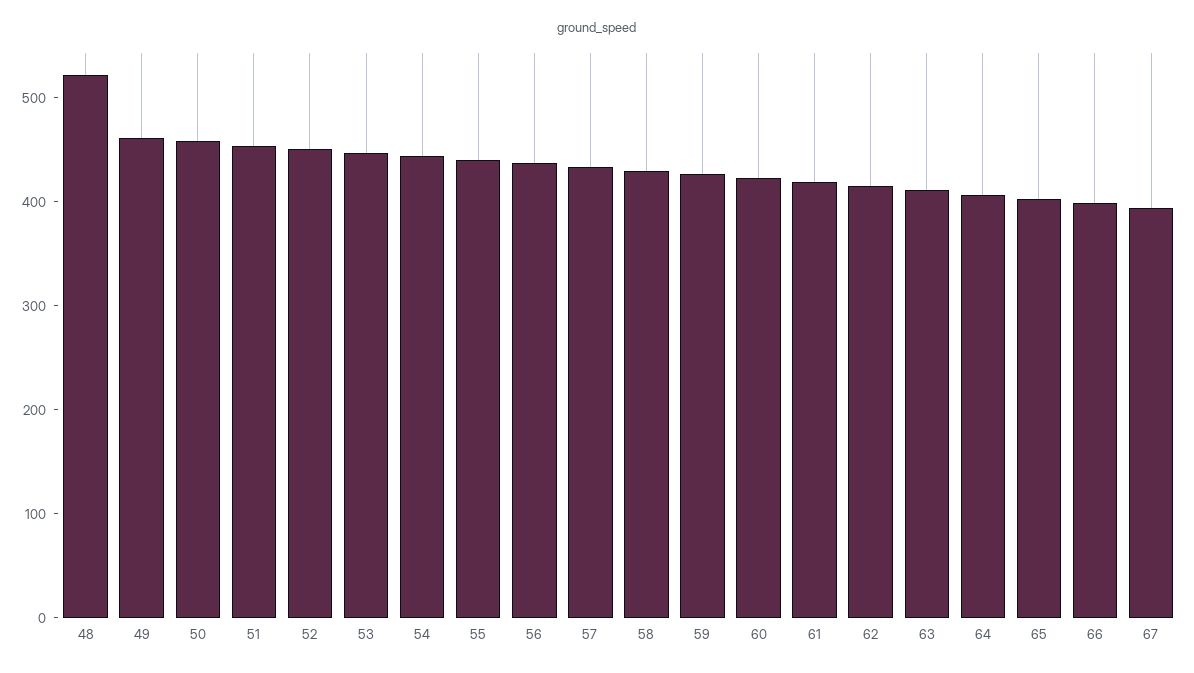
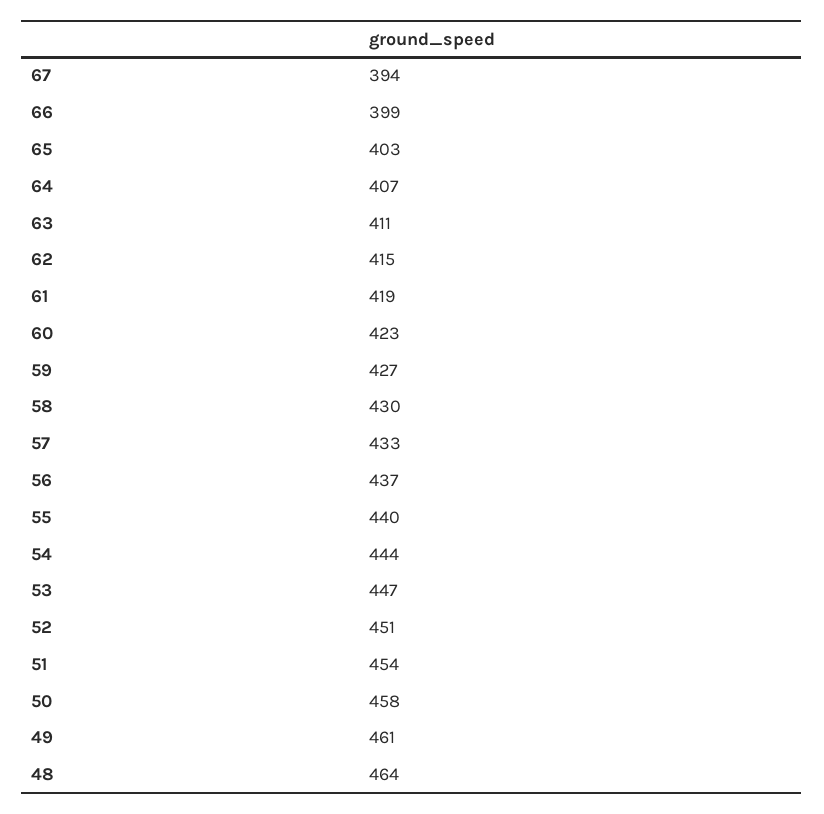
  {
-   "48": 520,
+   "48": 464,
    "49": 461,
    "50": 458,
    "51": 454,
    "52": 451,
    "53": 447,
    "54": 444,
    "55": 440,
    "56": 437,
    "57": 433,
    "58": 430,
    "59": 427,
    "60": 423,
    "61": 419,
    "62": 415,
    "63": 411,
    "64": 407,
    "65": 403,
    "66": 399,
    "67": 394
  }

